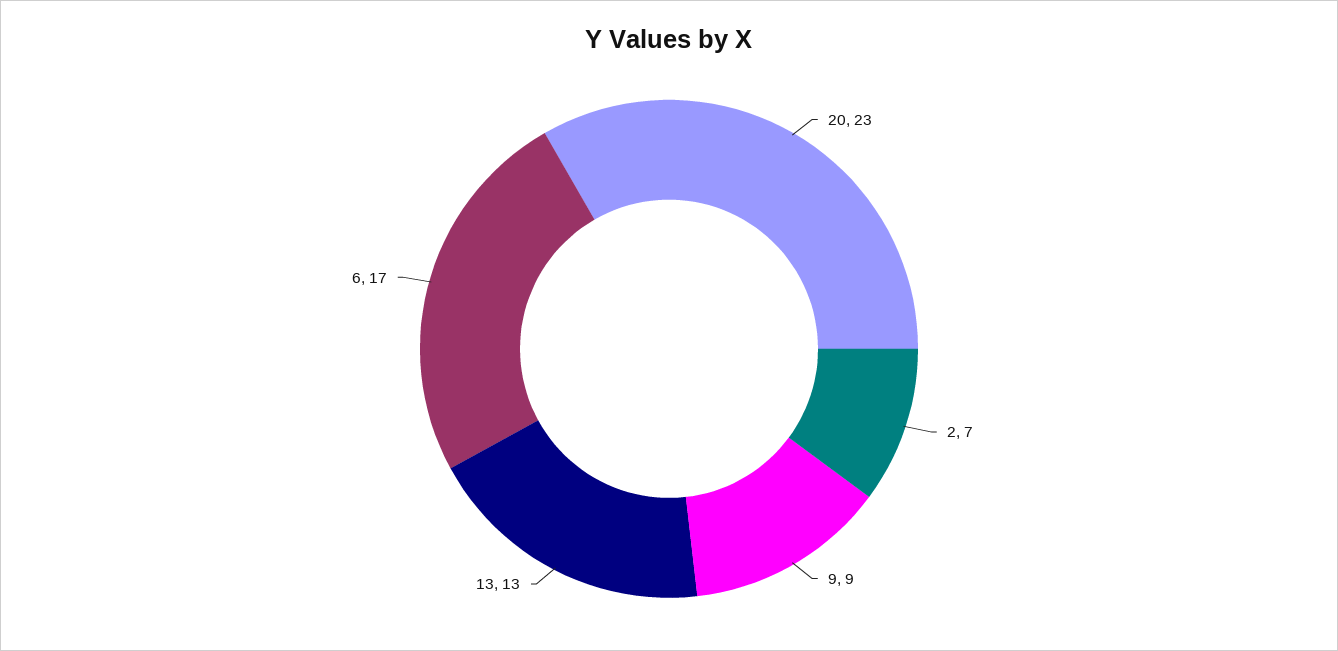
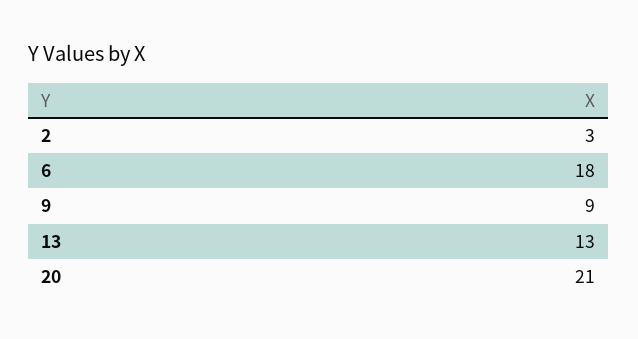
  {
-   "20": 23,
+   "20": 21,
-   "2": 7,
+   "2": 3,
    "9": 9,
    "13": 13,
-   "6": 17
+   "6": 18
  }

